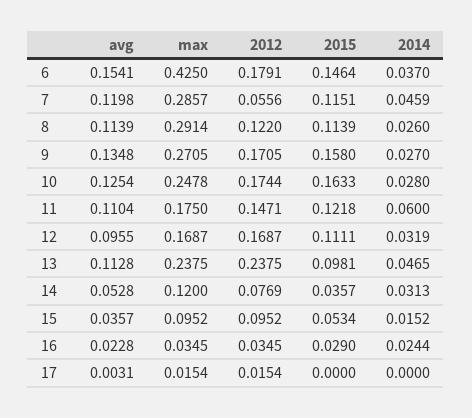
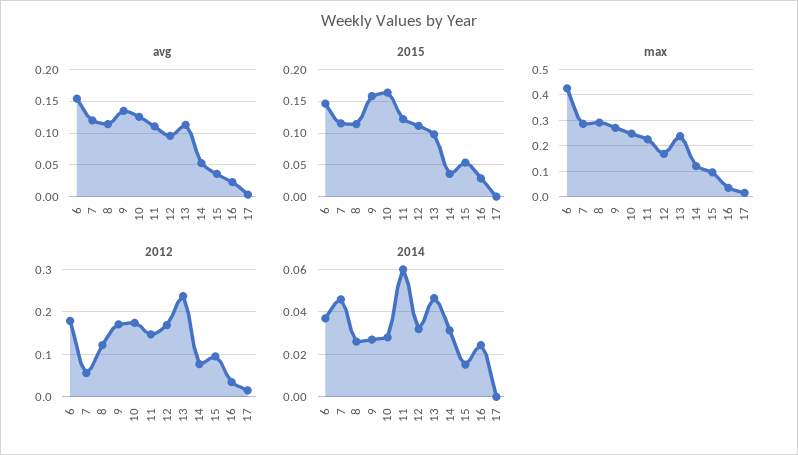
  {
    "avg": {
      "6": 0.1541,
      "7": 0.1198,
      "8": 0.1139,
      "9": 0.1348,
      "10": 0.1254,
      "11": 0.1104,
      "12": 0.0955,
      "13": 0.1128,
      "14": 0.0528,
      "15": 0.0357,
      "16": 0.0228,
      "17": 0.0031
    },
    "max": {
      "6": 0.425,
      "7": 0.2857,
      "8": 0.2914,
      "9": 0.2705,
      "10": 0.2478,
-     "11": 0.175,
+     "11": 0.225,
      "12": 0.1687,
      "13": 0.2375,
      "14": 0.12,
      "15": 0.0952,
      "16": 0.0345,
      "17": 0.0154
    },
    "2012": {
      "6": 0.1791,
      "7": 0.0556,
      "8": 0.122,
      "9": 0.1705,
      "10": 0.1744,
      "11": 0.1471,
      "12": 0.1687,
      "13": 0.2375,
      "14": 0.0769,
      "15": 0.0952,
      "16": 0.0345,
      "17": 0.0154
    },
    "2015": {
      "6": 0.1464,
      "7": 0.1151,
      "8": 0.1139,
      "9": 0.158,
      "10": 0.1633,
      "11": 0.1218,
      "12": 0.1111,
      "13": 0.0981,
      "14": 0.0357,
      "15": 0.0534,
      "16": 0.029,
      "17": 0
    },
    "2014": {
      "6": 0.037,
      "7": 0.0459,
      "8": 0.026,
      "9": 0.027,
      "10": 0.028,
      "11": 0.06,
      "12": 0.0319,
      "13": 0.0465,
      "14": 0.0313,
      "15": 0.0152,
      "16": 0.0244,
      "17": 0
    }
  }

